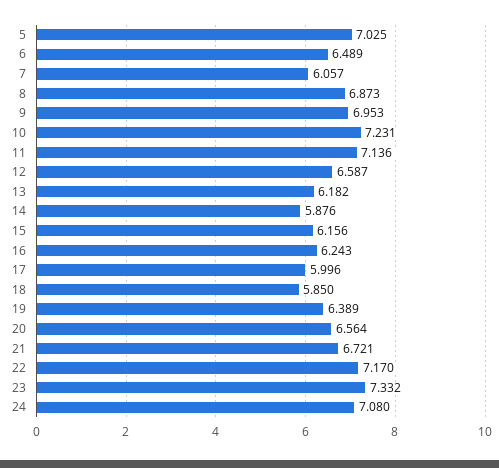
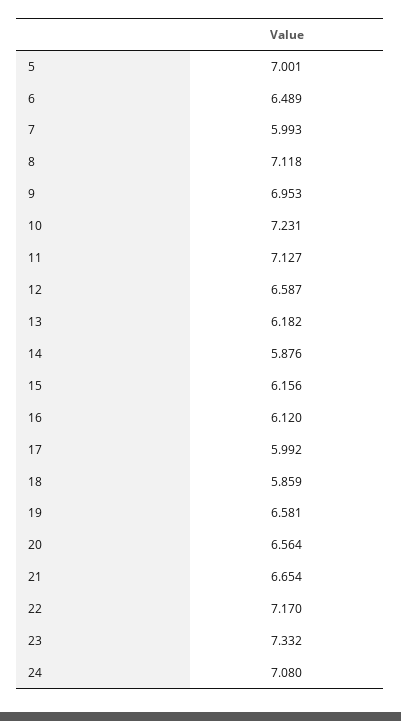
  {
-   "5": 7.025,
+   "5": 7.001,
    "6": 6.489,
-   "7": 6.057,
+   "7": 5.993,
-   "8": 6.873,
+   "8": 7.118,
    "9": 6.953,
    "10": 7.231,
-   "11": 7.136,
+   "11": 7.127,
    "12": 6.587,
    "13": 6.182,
    "14": 5.876,
    "15": 6.156,
-   "16": 6.243,
+   "16": 6.12,
-   "17": 5.996,
+   "17": 5.992,
-   "18": 5.85,
+   "18": 5.859,
-   "19": 6.389,
+   "19": 6.581,
    "20": 6.564,
-   "21": 6.721,
+   "21": 6.654,
    "22": 7.17,
    "23": 7.332,
    "24": 7.08
  }

